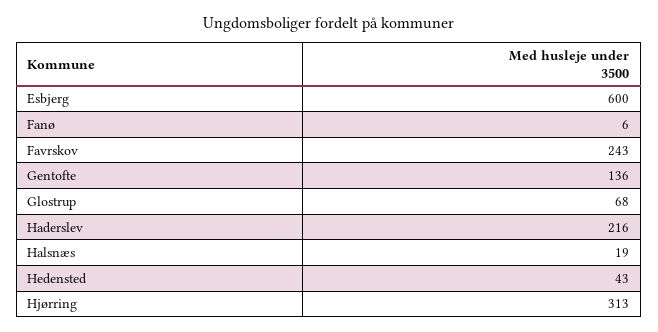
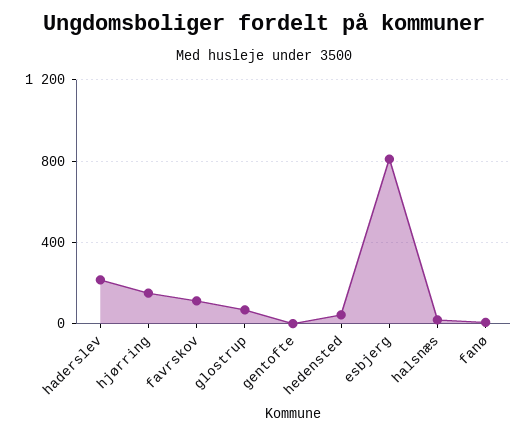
  {
-   "Esbjerg": 600,
+   "Esbjerg": 800,
    "Fanø": 6,
-   "Favrskov": 243,
+   "Favrskov": 100,
-   "Gentofte": 136,
+   "Gentofte": 0,
    "Glostrup": 68,
    "Haderslev": 216,
    "Halsnæs": 19,
    "Hedensted": 43,
-   "Hjørring": 313
+   "Hjørring": 150
  }

